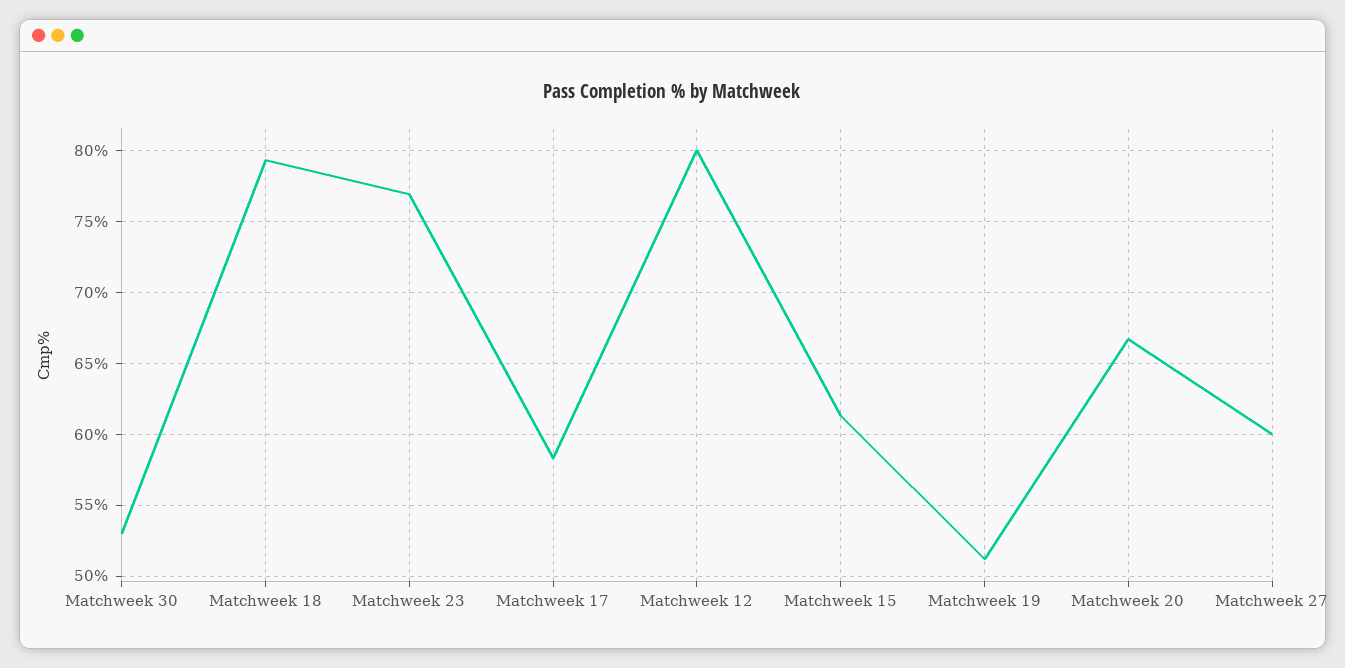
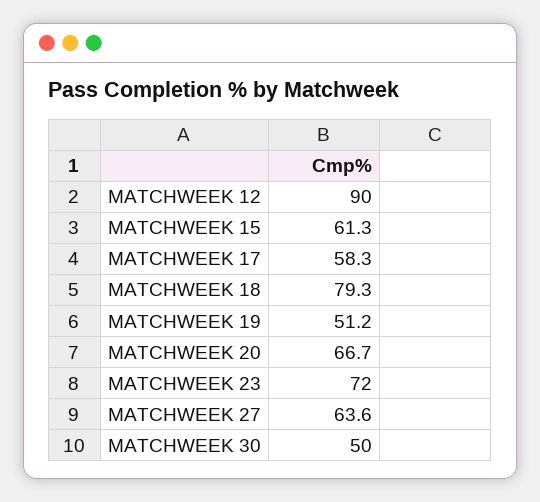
  {
-   "Matchweek 30": 53,
+   "Matchweek 30": 50,
    "Matchweek 18": 79.3,
-   "Matchweek 23": 77,
+   "Matchweek 23": 72,
    "Matchweek 17": 58.3,
-   "Matchweek 12": 80,
+   "Matchweek 12": 90,
    "Matchweek 15": 61.3,
    "Matchweek 19": 51.2,
    "Matchweek 20": 66.7,
-   "Matchweek 27": 60
+   "Matchweek 27": 63.6
  }

